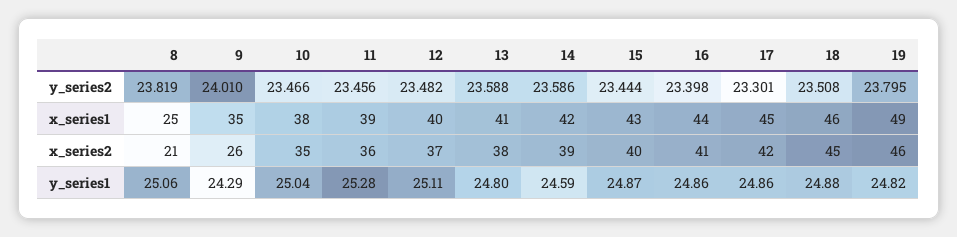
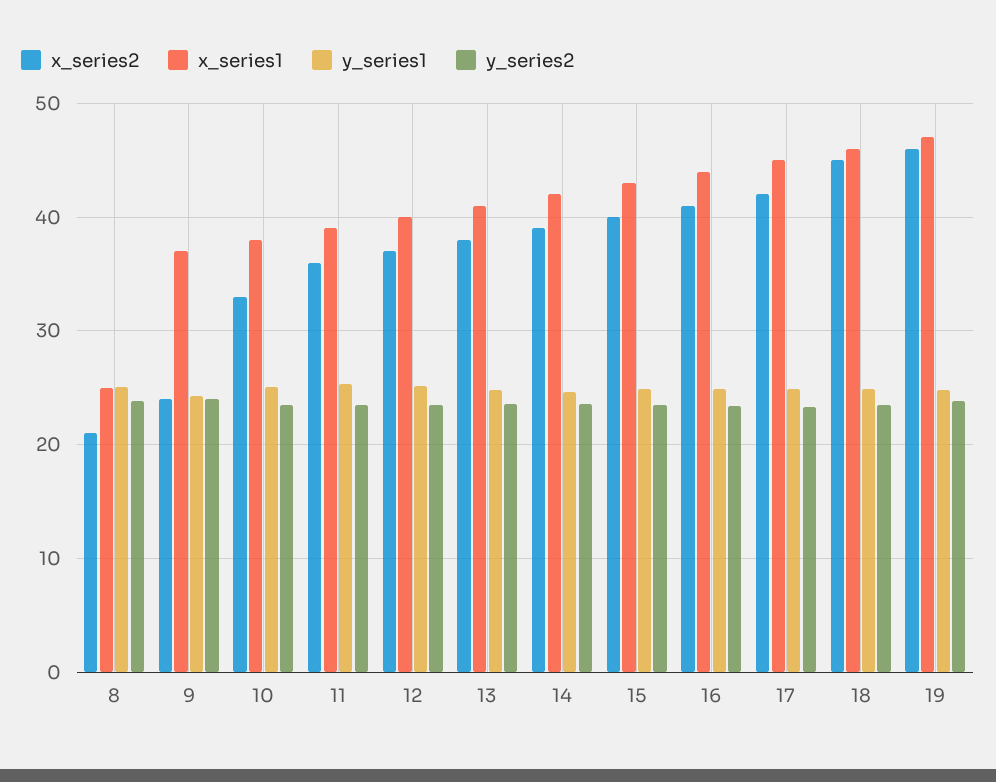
  {
    "y_series2": {
      "8": 23.819,
      "9": 24.01,
      "10": 23.466,
      "11": 23.456,
      "12": 23.482,
      "13": 23.588,
      "14": 23.586,
      "15": 23.444,
      "16": 23.398,
      "17": 23.301,
      "18": 23.508,
      "19": 23.795
    },
    "x_series1": {
      "8": 25,
-     "9": 35,
+     "9": 37,
      "10": 38,
      "11": 39,
      "12": 40,
      "13": 41,
      "14": 42,
      "15": 43,
      "16": 44,
      "17": 45,
      "18": 46,
-     "19": 49
+     "19": 47
    },
    "x_series2": {
      "8": 21,
-     "9": 26,
+     "9": 24,
-     "10": 35,
+     "10": 33,
      "11": 36,
      "12": 37,
      "13": 38,
      "14": 39,
      "15": 40,
      "16": 41,
      "17": 42,
      "18": 45,
      "19": 46
    },
    "y_series1": {
      "8": 25.06,
      "9": 24.29,
      "10": 25.04,
      "11": 25.28,
      "12": 25.11,
      "13": 24.8,
      "14": 24.59,
      "15": 24.87,
      "16": 24.86,
      "17": 24.86,
      "18": 24.88,
      "19": 24.82
    }
  }

